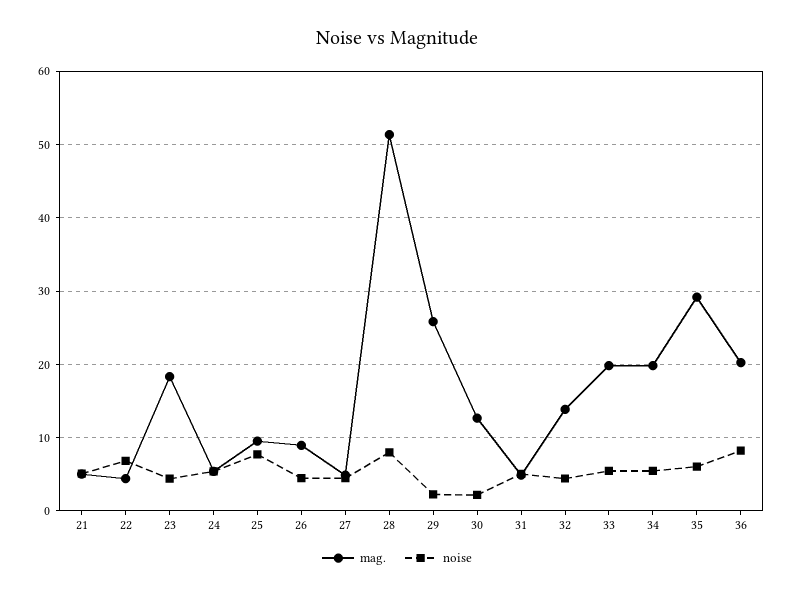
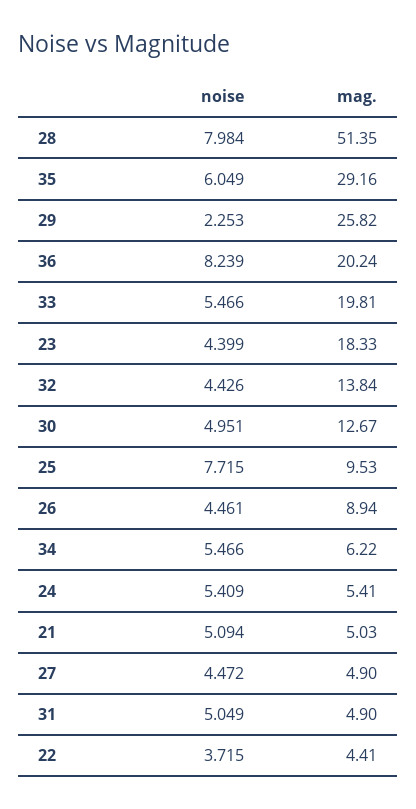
  {
    "mag.": {
      "21": 5.03,
      "22": 4.41,
      "23": 18.33,
      "24": 5.41,
      "25": 9.53,
      "26": 8.94,
      "27": 4.9,
      "28": 51.35,
      "29": 25.82,
      "30": 12.67,
      "31": 4.9,
      "32": 13.84,
      "33": 19.81,
-     "34": 20,
+     "34": 6.22,
      "35": 29.16,
      "36": 20.24
    },
    "noise": {
      "21": 5.094,
-     "22": 7,
+     "22": 3.715,
      "23": 4.399,
      "24": 5.409,
      "25": 7.715,
      "26": 4.461,
      "27": 4.472,
      "28": 7.984,
      "29": 2.253,
-     "30": 2,
+     "30": 4.951,
      "31": 5.049,
      "32": 4.426,
      "33": 5.466,
      "34": 5.466,
      "35": 6.049,
      "36": 8.239
    }
  }

